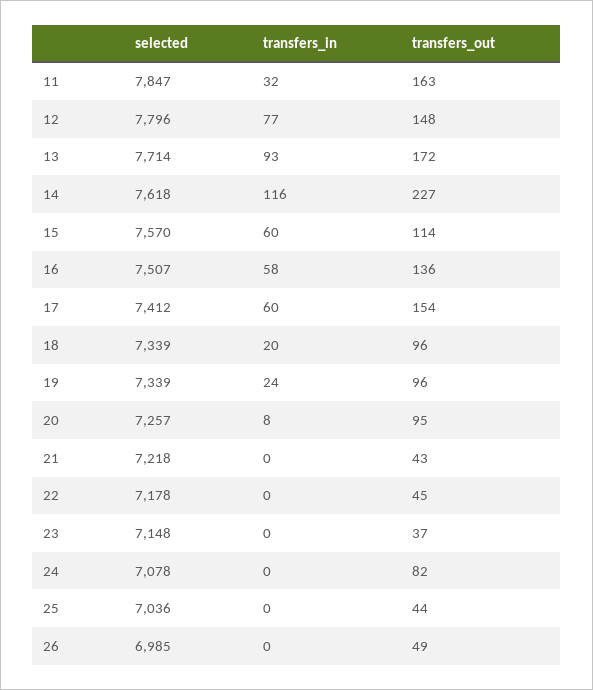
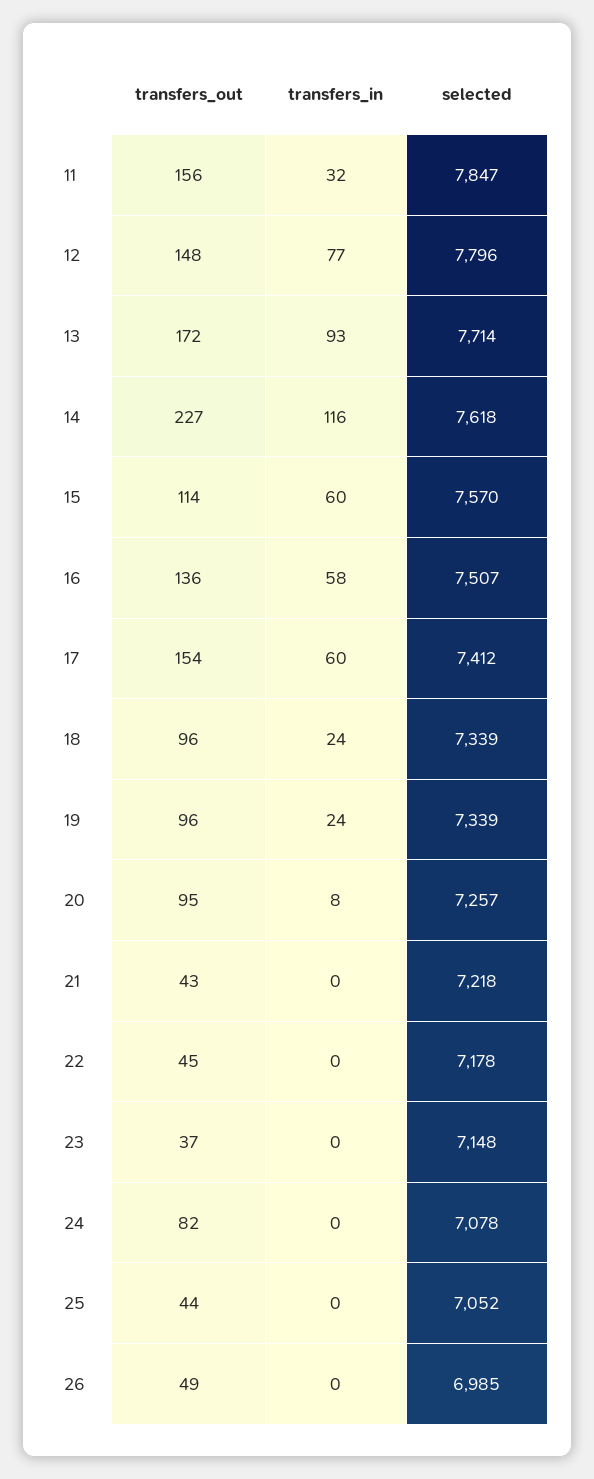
  {
    "selected": {
      "11": 7847,
      "12": 7796,
      "13": 7714,
      "14": 7618,
      "15": 7570,
      "16": 7507,
      "17": 7412,
      "18": 7339,
      "19": 7339,
      "20": 7257,
      "21": 7218,
      "22": 7178,
      "23": 7148,
      "24": 7078,
-     "25": 7036,
+     "25": 7052,
      "26": 6985
    },
    "transfers_in": {
      "11": 32,
      "12": 77,
      "13": 93,
      "14": 116,
      "15": 60,
      "16": 58,
      "17": 60,
-     "18": 20,
+     "18": 24,
      "19": 24,
      "20": 8,
      "21": 0,
      "22": 0,
      "23": 0,
      "24": 0,
      "25": 0,
      "26": 0
    },
    "transfers_out": {
-     "11": 163,
+     "11": 156,
      "12": 148,
      "13": 172,
      "14": 227,
      "15": 114,
      "16": 136,
      "17": 154,
      "18": 96,
      "19": 96,
      "20": 95,
      "21": 43,
      "22": 45,
      "23": 37,
      "24": 82,
      "25": 44,
      "26": 49
    }
  }

